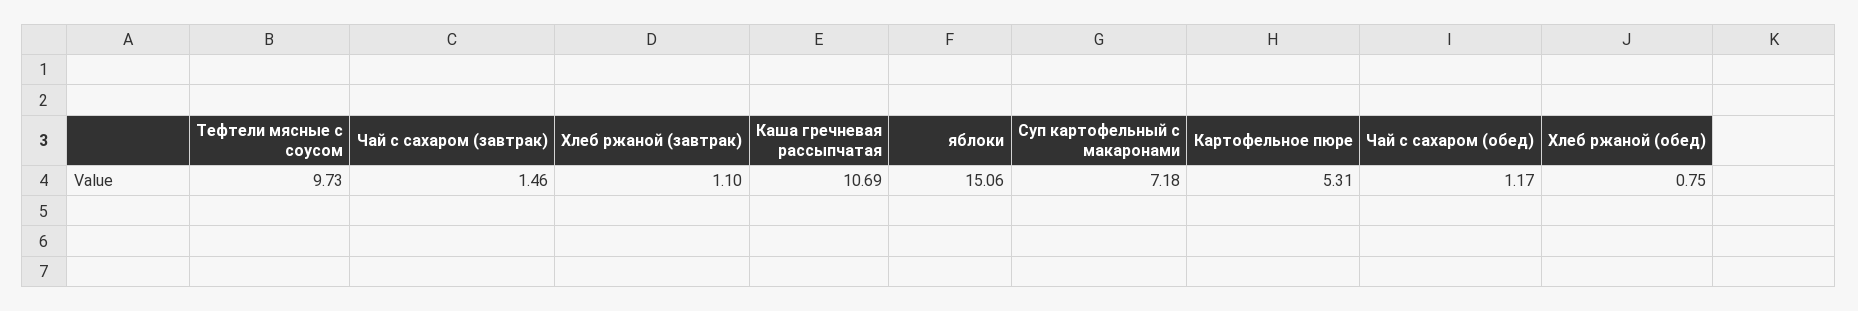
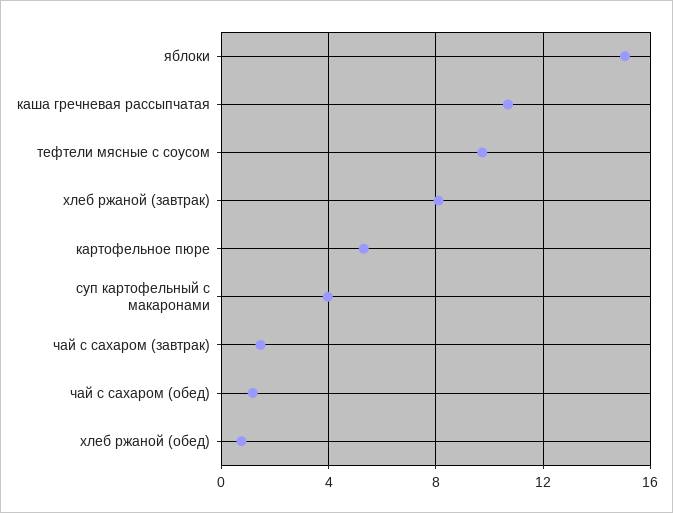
  {
    "Тефтели мясные с соусом": 9.73,
    "Чай с сахаром (завтрак)": 1.46,
-   "Хлеб ржаной (завтрак)": 1.1,
+   "Хлеб ржаной (завтрак)": 8,
    "Каша гречневая рассыпчатая": 10.69,
    "яблоки": 15.06,
-   "Суп картофельный с макаронами": 7.18,
+   "Суп картофельный с макаронами": 4,
    "Картофельное пюре": 5.31,
    "Чай с сахаром (обед)": 1.17,
    "Хлеб ржаной (обед)": 0.75
  }

